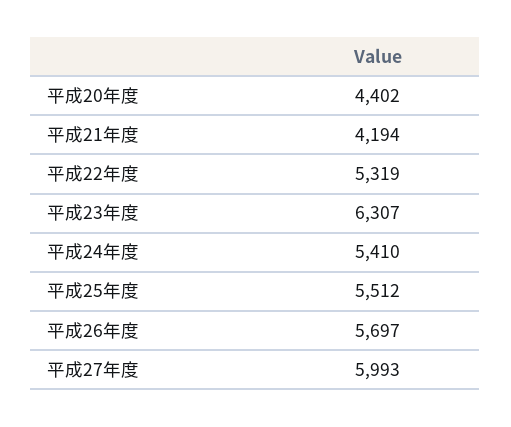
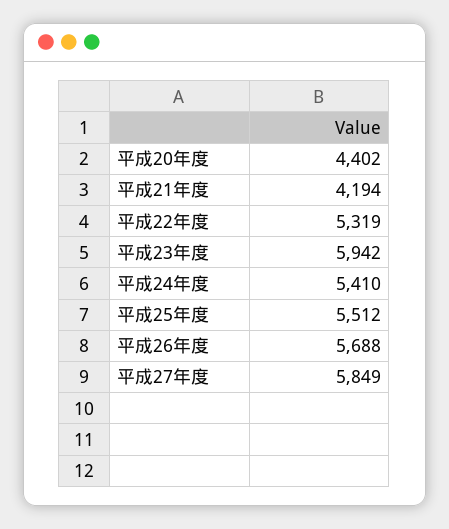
  {
    "平成20年度": 4402,
    "平成21年度": 4194,
    "平成22年度": 5319,
-   "平成23年度": 6307,
+   "平成23年度": 5942,
    "平成24年度": 5410,
    "平成25年度": 5512,
-   "平成26年度": 5697,
+   "平成26年度": 5688,
-   "平成27年度": 5993
+   "平成27年度": 5849
  }

